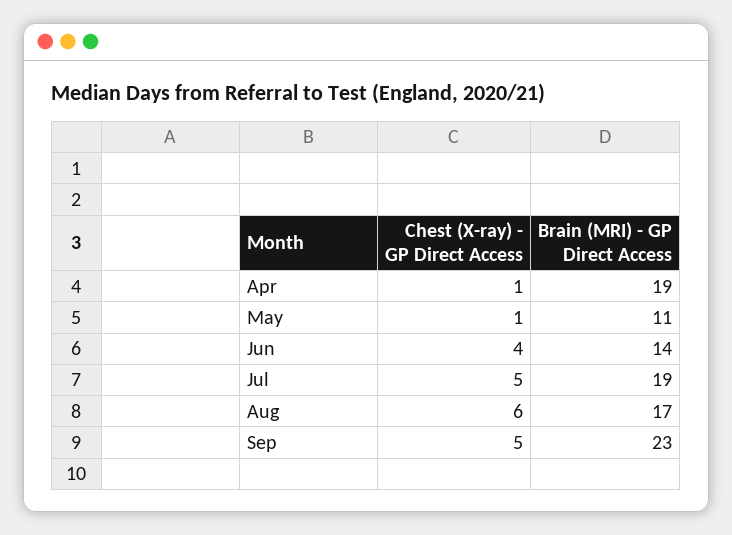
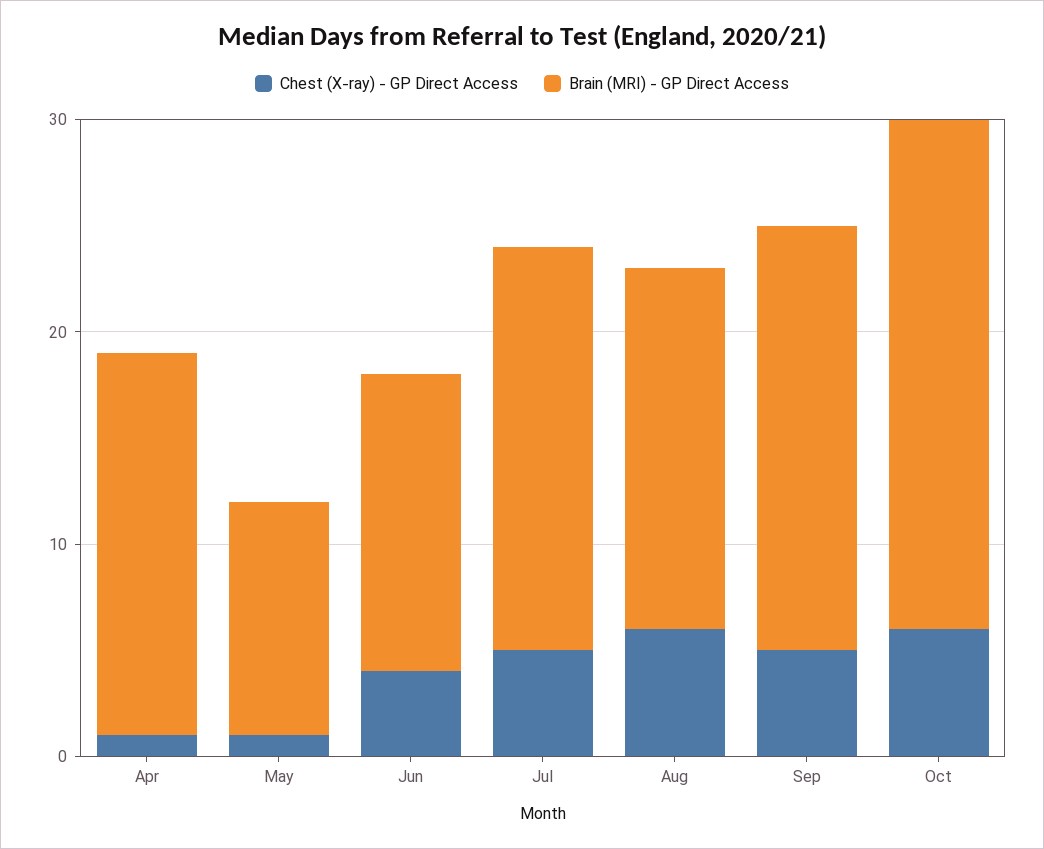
  {
    "Chest (X-ray) - GP Direct Access": {
      "Apr": 1,
      "May": 1,
      "Jun": 4,
      "Jul": 5,
      "Aug": 6,
-     "Sep": 5
+     "Sep": 5,
+     "Oct": 6
    },
    "Brain (MRI) - GP Direct Access": {
-     "Apr": 19,
+     "Apr": 18,
      "May": 11,
      "Jun": 14,
      "Jul": 19,
      "Aug": 17,
-     "Sep": 23
+     "Sep": 20,
+     "Oct": 24
    }
  }

